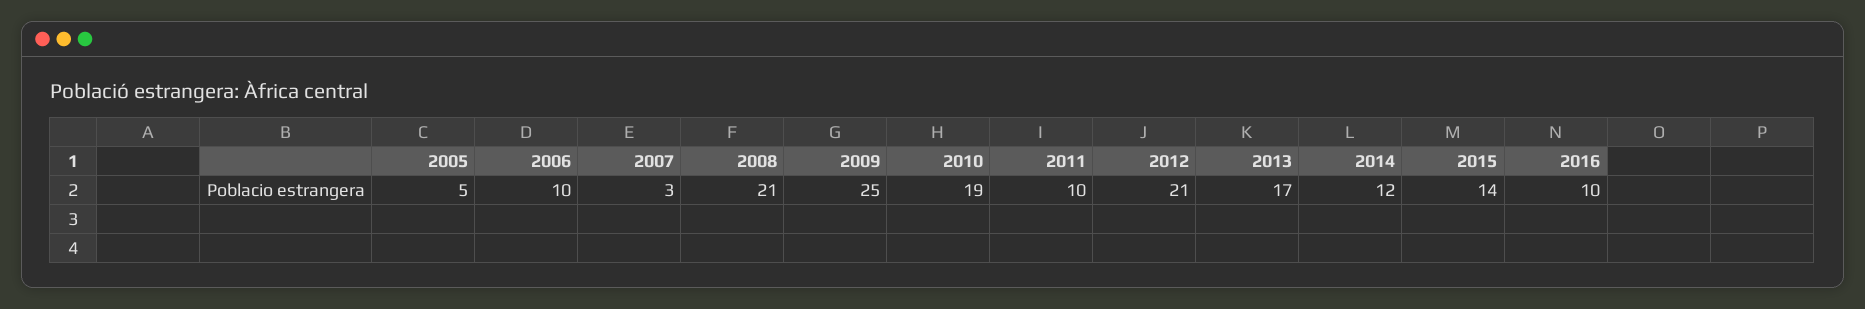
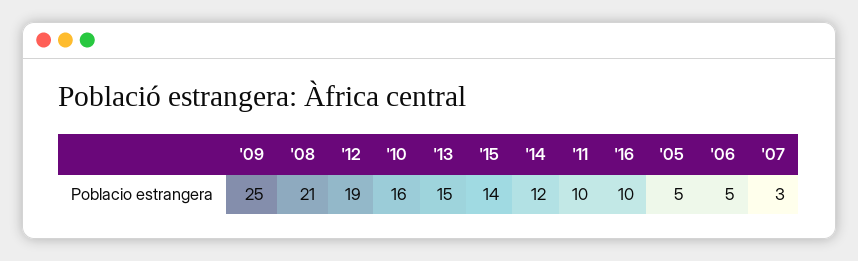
  {
    "2005": 5,
-   "2006": 10,
+   "2006": 5,
    "2007": 3,
    "2008": 21,
    "2009": 25,
-   "2010": 19,
+   "2010": 16,
    "2011": 10,
-   "2012": 21,
+   "2012": 19,
-   "2013": 17,
+   "2013": 15,
    "2014": 12,
    "2015": 14,
    "2016": 10
  }

